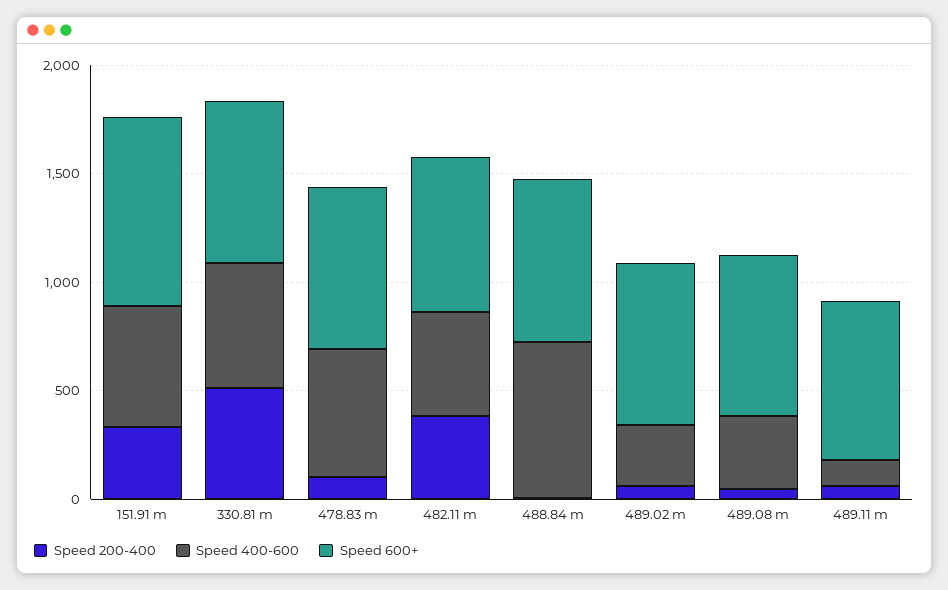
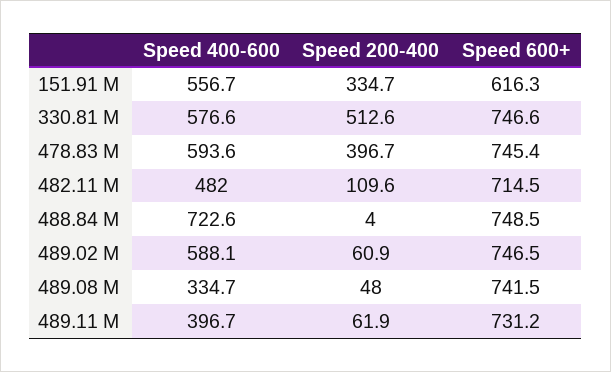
  {
    "Speed 200-400": {
      "151.91 m": 334.7,
      "330.81 m": 512.6,
-     "478.83 m": 100,
+     "478.83 m": 396.7,
-     "482.11 m": 400,
+     "482.11 m": 109.6,
      "488.84 m": 4,
      "489.02 m": 60.9,
      "489.08 m": 48,
      "489.11 m": 61.9
    },
    "Speed 400-600": {
      "151.91 m": 556.7,
      "330.81 m": 576.6,
      "478.83 m": 593.6,
      "482.11 m": 482,
      "488.84 m": 722.6,
-     "489.02 m": 300,
+     "489.02 m": 588.1,
      "489.08 m": 334.7,
-     "489.11 m": 100
+     "489.11 m": 396.7
    },
    "Speed 600+": {
-     "151.91 m": 900,
+     "151.91 m": 616.3,
      "330.81 m": 746.6,
      "478.83 m": 745.4,
      "482.11 m": 714.5,
      "488.84 m": 748.5,
      "489.02 m": 746.5,
      "489.08 m": 741.5,
      "489.11 m": 731.2
    }
  }

